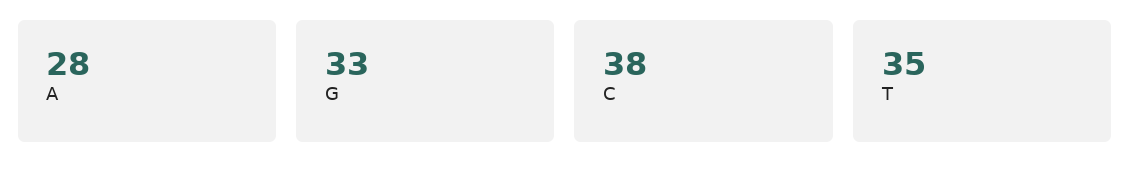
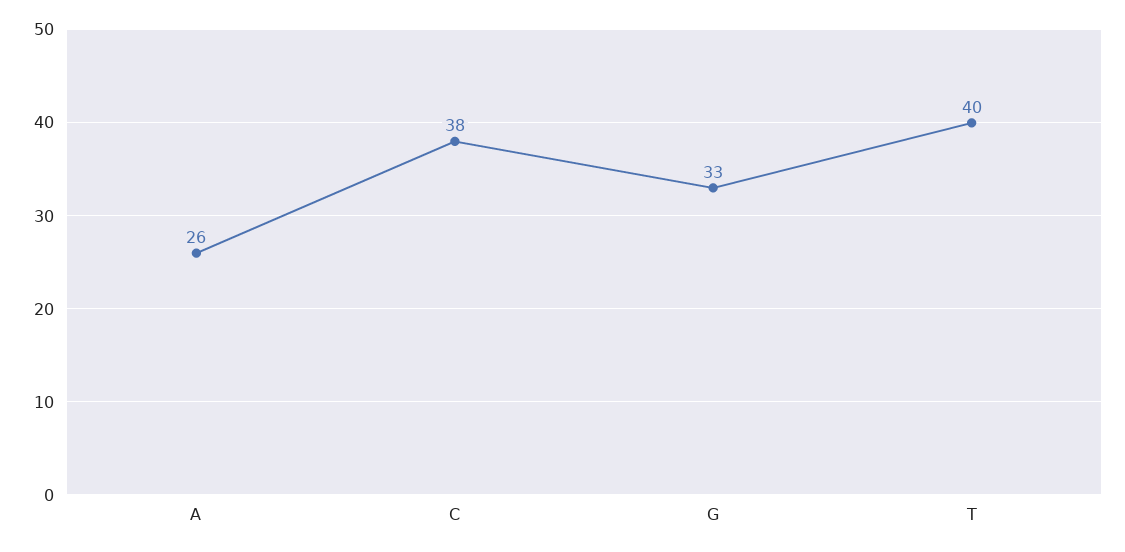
  {
-   "A": 28,
+   "A": 26,
    "G": 33,
    "C": 38,
-   "T": 35
+   "T": 40
  }

